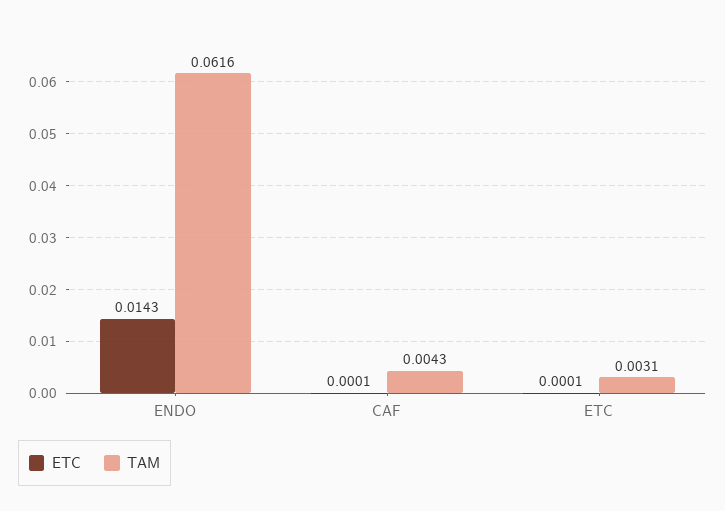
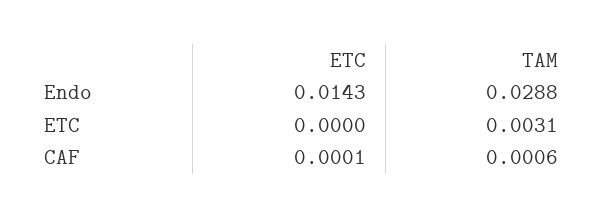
  {
    "ETC": {
      "ENDO": 0.0143,
      "CAF": 0.0001,
-     "ETC": 0.0001
+     "ETC": 0
    },
    "TAM": {
-     "ENDO": 0.0616,
+     "ENDO": 0.0288,
-     "CAF": 0.0043,
+     "CAF": 0.0006,
      "ETC": 0.0031
    }
  }

